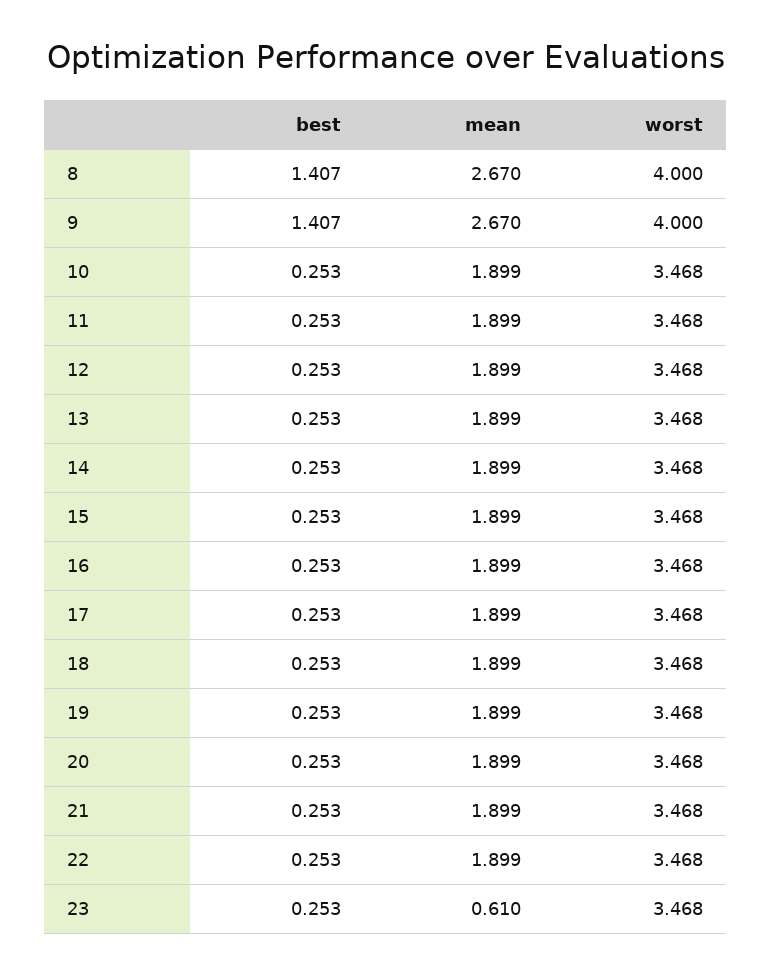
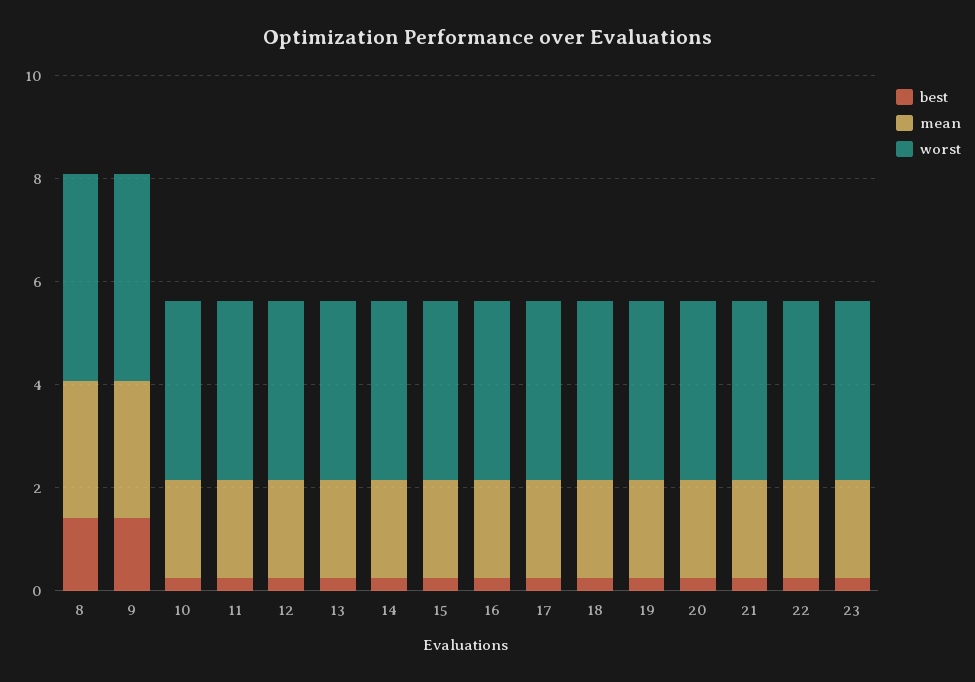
  {
    "best": {
      "8": 1.407,
      "9": 1.407,
      "10": 0.253,
      "11": 0.253,
      "12": 0.253,
      "13": 0.253,
      "14": 0.253,
      "15": 0.253,
      "16": 0.253,
      "17": 0.253,
      "18": 0.253,
      "19": 0.253,
      "20": 0.253,
      "21": 0.253,
      "22": 0.253,
      "23": 0.253
    },
    "mean": {
      "8": 2.67,
      "9": 2.67,
      "10": 1.899,
      "11": 1.899,
      "12": 1.899,
      "13": 1.899,
      "14": 1.899,
      "15": 1.899,
      "16": 1.899,
      "17": 1.899,
      "18": 1.899,
      "19": 1.899,
      "20": 1.899,
      "21": 1.899,
      "22": 1.899,
-     "23": 0.61
+     "23": 2
    },
    "worst": {
      "8": 4,
      "9": 4,
      "10": 3.468,
      "11": 3.468,
      "12": 3.468,
      "13": 3.468,
      "14": 3.468,
      "15": 3.468,
      "16": 3.468,
      "17": 3.468,
      "18": 3.468,
      "19": 3.468,
      "20": 3.468,
      "21": 3.468,
      "22": 3.468,
      "23": 3.468
    }
  }

